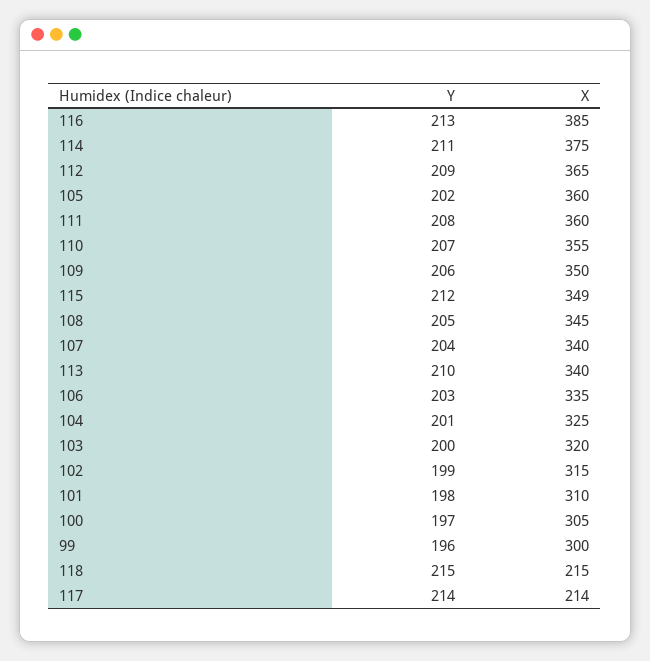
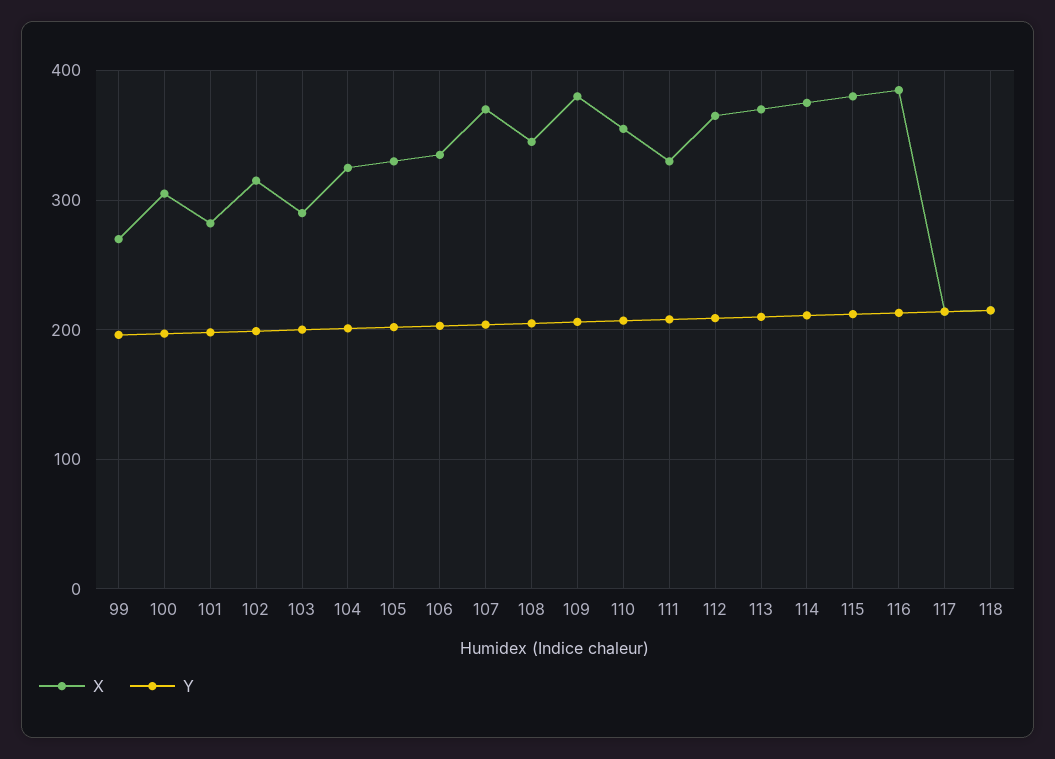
  {
    "Y": {
      "116": 213,
      "114": 211,
      "112": 209,
      "105": 202,
      "111": 208,
      "110": 207,
      "109": 206,
      "115": 212,
      "108": 205,
      "107": 204,
      "113": 210,
      "106": 203,
      "104": 201,
      "103": 200,
      "102": 199,
      "101": 198,
      "100": 197,
      "99": 196,
      "118": 215,
      "117": 214
    },
    "X": {
      "116": 385,
      "114": 375,
      "112": 365,
-     "105": 360,
+     "105": 330,
-     "111": 360,
+     "111": 330,
      "110": 355,
-     "109": 350,
+     "109": 380,
-     "115": 349,
+     "115": 380,
      "108": 345,
-     "107": 340,
+     "107": 370,
-     "113": 340,
+     "113": 370,
      "106": 335,
      "104": 325,
-     "103": 320,
+     "103": 290,
      "102": 315,
-     "101": 310,
+     "101": 280,
      "100": 305,
-     "99": 300,
+     "99": 270,
      "118": 215,
      "117": 214
    }
  }

